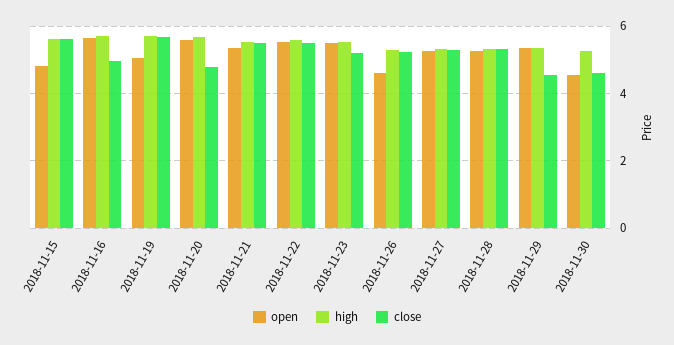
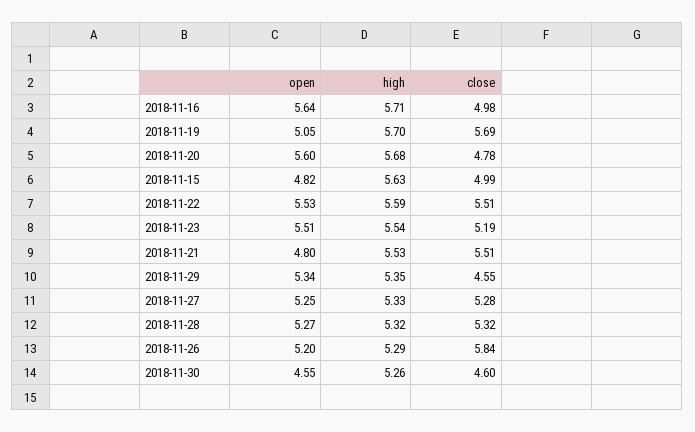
  {
    "open": {
      "2018-11-15": 4.82,
      "2018-11-16": 5.64,
      "2018-11-19": 5.05,
      "2018-11-20": 5.6,
-     "2018-11-21": 5.4,
+     "2018-11-21": 4.8,
      "2018-11-22": 5.53,
      "2018-11-23": 5.51,
-     "2018-11-26": 4.6,
+     "2018-11-26": 5.2,
      "2018-11-27": 5.25,
      "2018-11-28": 5.27,
      "2018-11-29": 5.34,
      "2018-11-30": 4.55
    },
    "high": {
      "2018-11-15": 5.63,
      "2018-11-16": 5.71,
      "2018-11-19": 5.7,
      "2018-11-20": 5.68,
      "2018-11-21": 5.53,
      "2018-11-22": 5.59,
      "2018-11-23": 5.54,
      "2018-11-26": 5.29,
      "2018-11-27": 5.33,
      "2018-11-28": 5.32,
      "2018-11-29": 5.35,
      "2018-11-30": 5.26
    },
    "close": {
-     "2018-11-15": 5.6,
+     "2018-11-15": 4.99,
      "2018-11-16": 4.98,
      "2018-11-19": 5.69,
      "2018-11-20": 4.78,
      "2018-11-21": 5.51,
      "2018-11-22": 5.51,
      "2018-11-23": 5.19,
-     "2018-11-26": 5.2,
+     "2018-11-26": 5.84,
      "2018-11-27": 5.28,
      "2018-11-28": 5.32,
      "2018-11-29": 4.55,
      "2018-11-30": 4.6
    }
  }

